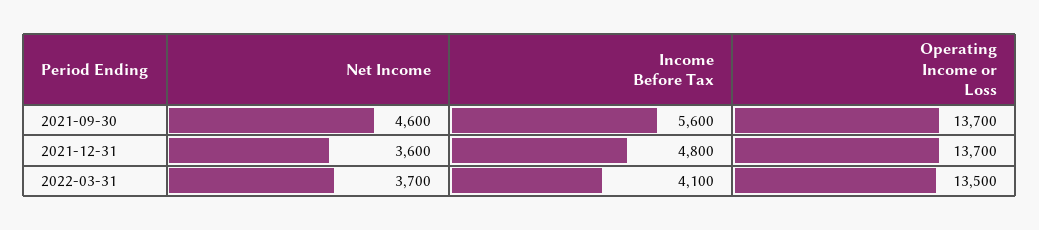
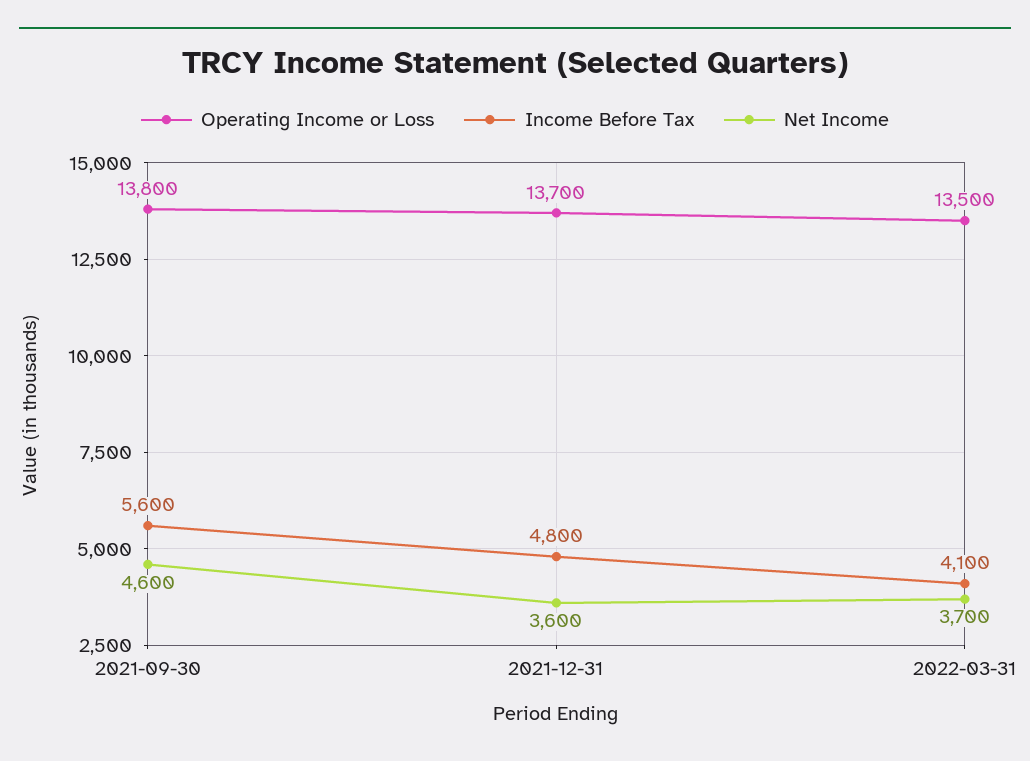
  {
    "Net Income": {
      "2021-09-30": 4600,
      "2021-12-31": 3600,
      "2022-03-31": 3700
    },
    "Income Before Tax": {
      "2021-09-30": 5600,
      "2021-12-31": 4800,
      "2022-03-31": 4100
    },
    "Operating Income or Loss": {
-     "2021-09-30": 13700,
+     "2021-09-30": 13800,
      "2021-12-31": 13700,
      "2022-03-31": 13500
    }
  }

